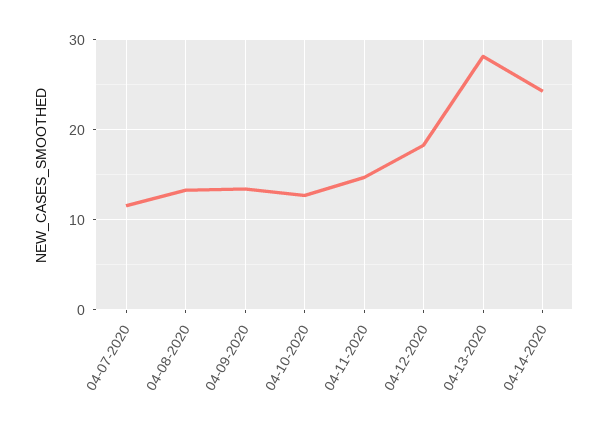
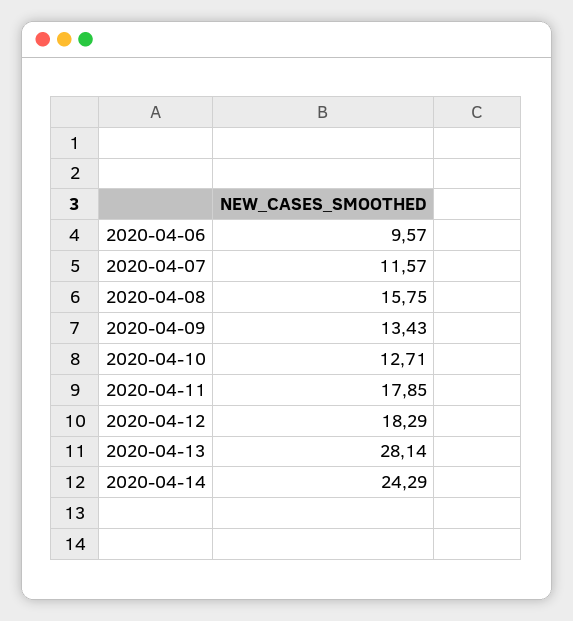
  {
    "04-07-2020": 11.57,
-   "04-08-2020": 13,
+   "04-08-2020": 15.75,
    "04-09-2020": 13.43,
    "04-10-2020": 12.71,
-   "04-11-2020": 15,
+   "04-11-2020": 17.85,
    "04-12-2020": 18.29,
    "04-13-2020": 28.14,
-   "04-14-2020": 24.29
+   "04-14-2020": 24.29,
+   "2020-04-06": 9.57
  }

